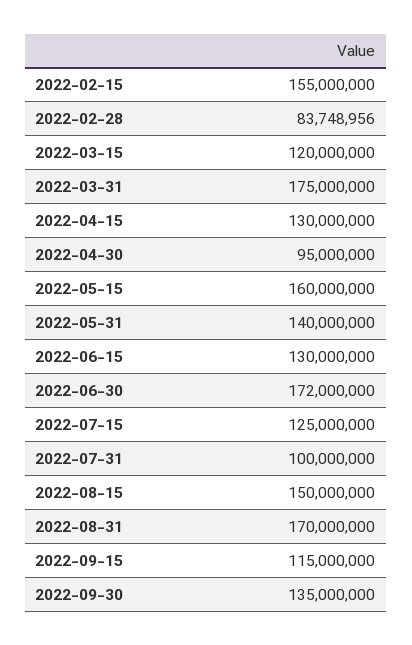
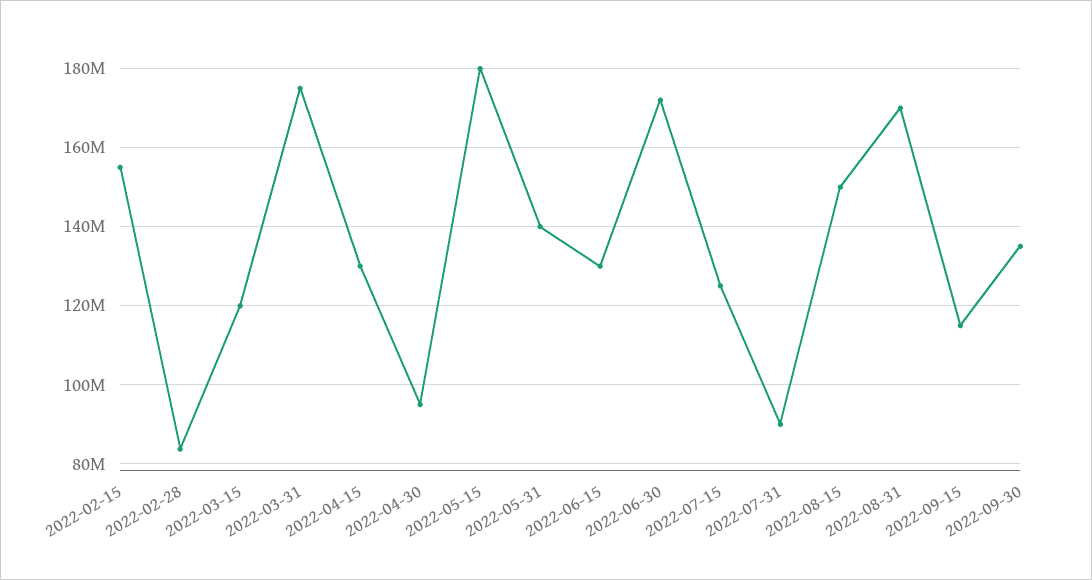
  {
    "2022-02-15": 155000000,
    "2022-02-28": 83748956,
    "2022-03-15": 120000000,
    "2022-03-31": 175000000,
    "2022-04-15": 130000000,
    "2022-04-30": 95000000,
-   "2022-05-15": 160000000,
+   "2022-05-15": 180000000,
    "2022-05-31": 140000000,
    "2022-06-15": 130000000,
    "2022-06-30": 172000000,
    "2022-07-15": 125000000,
-   "2022-07-31": 100000000,
+   "2022-07-31": 90000000,
    "2022-08-15": 150000000,
    "2022-08-31": 170000000,
    "2022-09-15": 115000000,
    "2022-09-30": 135000000
  }

